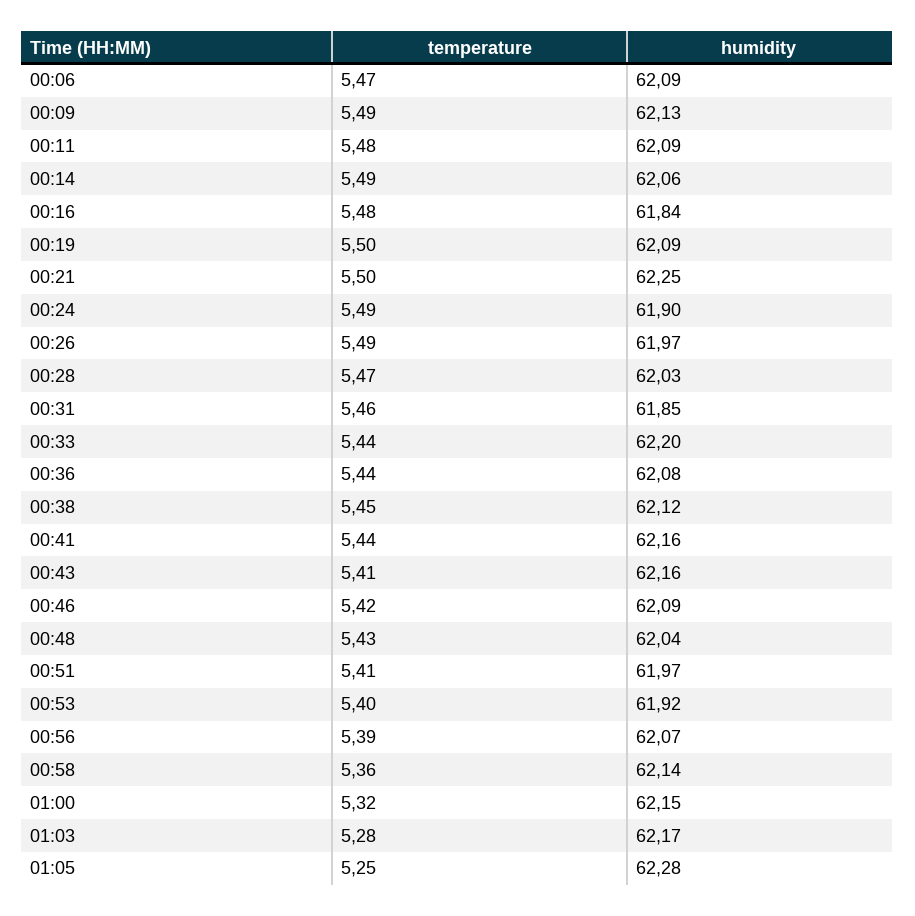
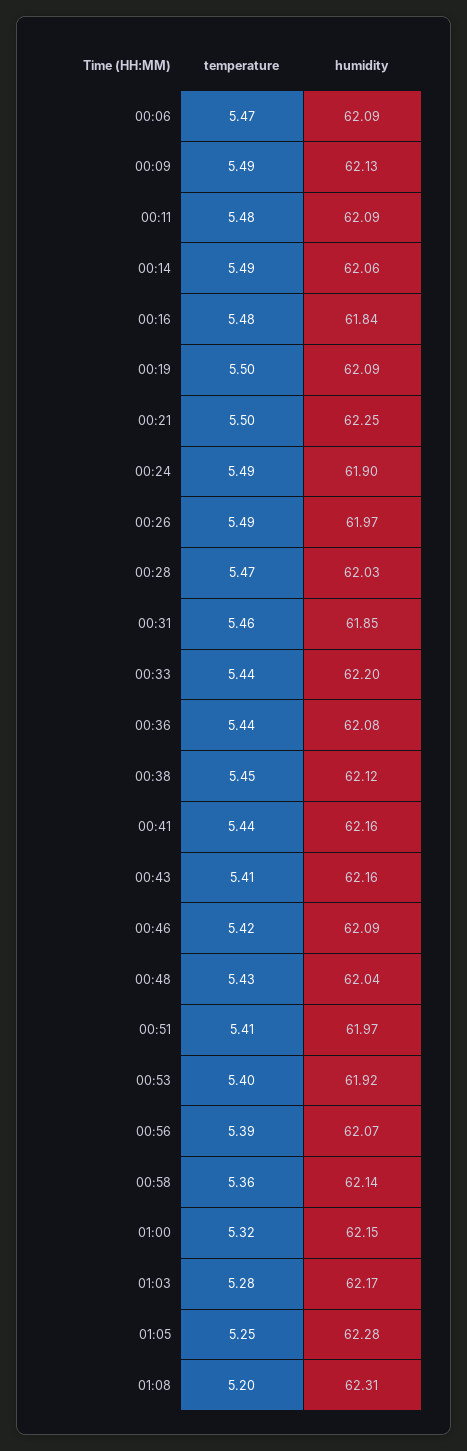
  {
    "temperature": {
      "00:06": 5.47,
      "00:09": 5.49,
      "00:11": 5.48,
      "00:14": 5.49,
      "00:16": 5.48,
      "00:19": 5.5,
      "00:21": 5.5,
      "00:24": 5.49,
      "00:26": 5.49,
      "00:28": 5.47,
      "00:31": 5.46,
      "00:33": 5.44,
      "00:36": 5.44,
      "00:38": 5.45,
      "00:41": 5.44,
      "00:43": 5.41,
      "00:46": 5.42,
      "00:48": 5.43,
      "00:51": 5.41,
      "00:53": 5.4,
      "00:56": 5.39,
      "00:58": 5.36,
      "01:00": 5.32,
      "01:03": 5.28,
-     "01:05": 5.25
+     "01:05": 5.25,
+     "01:08": 5.2
    },
    "humidity": {
      "00:06": 62.09,
      "00:09": 62.13,
      "00:11": 62.09,
      "00:14": 62.06,
      "00:16": 61.84,
      "00:19": 62.09,
      "00:21": 62.25,
      "00:24": 61.9,
      "00:26": 61.97,
      "00:28": 62.03,
      "00:31": 61.85,
      "00:33": 62.2,
      "00:36": 62.08,
      "00:38": 62.12,
      "00:41": 62.16,
      "00:43": 62.16,
      "00:46": 62.09,
      "00:48": 62.04,
      "00:51": 61.97,
      "00:53": 61.92,
      "00:56": 62.07,
      "00:58": 62.14,
      "01:00": 62.15,
      "01:03": 62.17,
-     "01:05": 62.28
+     "01:05": 62.28,
+     "01:08": 62.31
    }
  }

